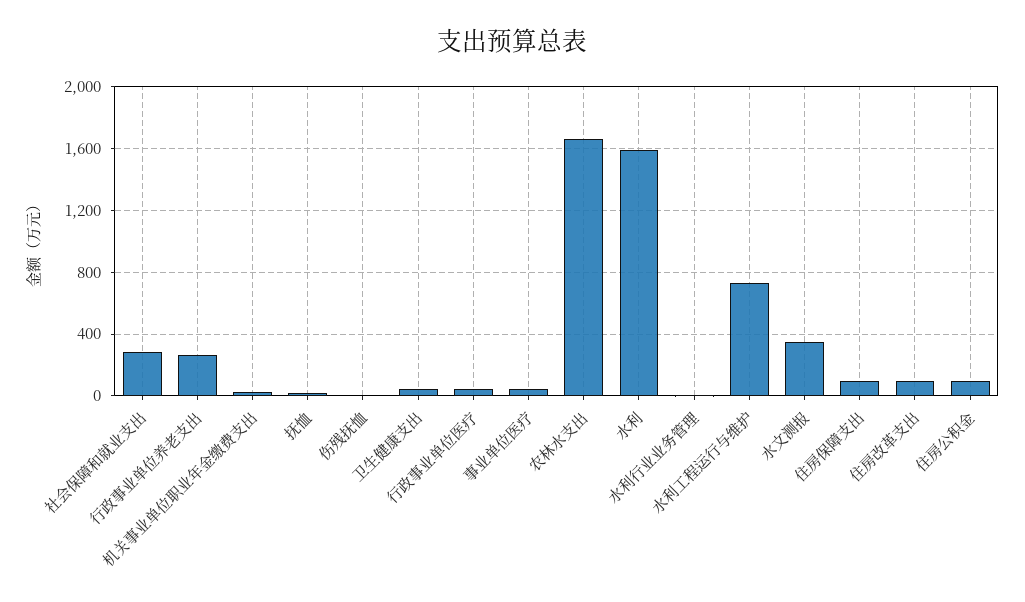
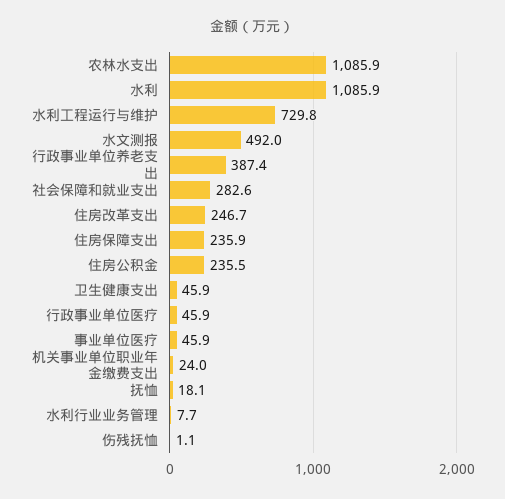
  {
    "社会保障和就业支出": 282.6,
-   "行政事业单位养老支出": 250,
+   "行政事业单位养老支出": 387.4,
    "机关事业单位职业年金缴费支出": 24,
    "抚恤": 18.1,
    "伤残抚恤": 1.1,
    "卫生健康支出": 45.9,
    "行政事业单位医疗": 45.9,
    "事业单位医疗": 45.9,
-   "农林水支出": 1650,
+   "农林水支出": 1085.9,
-   "水利": 1600,
+   "水利": 1085.9,
    "水利行业业务管理": 7.7,
    "水利工程运行与维护": 729.8,
-   "水文测报": 350,
+   "水文测报": 492,
-   "住房保障支出": 100,
+   "住房保障支出": 235.9,
-   "住房改革支出": 100,
+   "住房改革支出": 246.7,
-   "住房公积金": 100
+   "住房公积金": 235.5
  }

